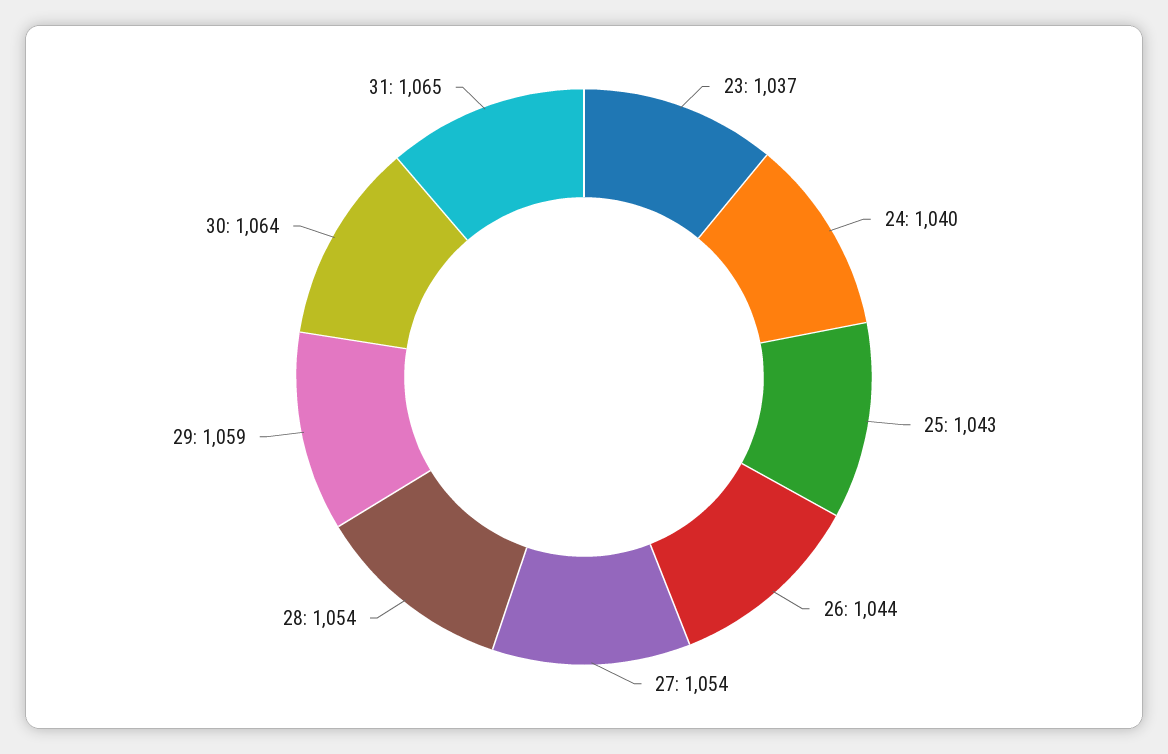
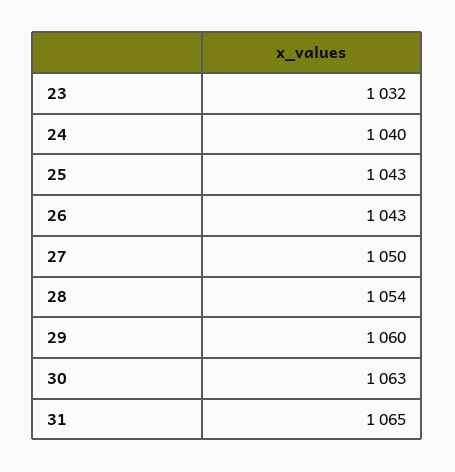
  {
-   "23": 1037,
+   "23": 1032,
    "24": 1040,
    "25": 1043,
-   "26": 1044,
+   "26": 1043,
-   "27": 1054,
+   "27": 1050,
    "28": 1054,
-   "29": 1059,
+   "29": 1060,
-   "30": 1064,
+   "30": 1063,
    "31": 1065
  }

